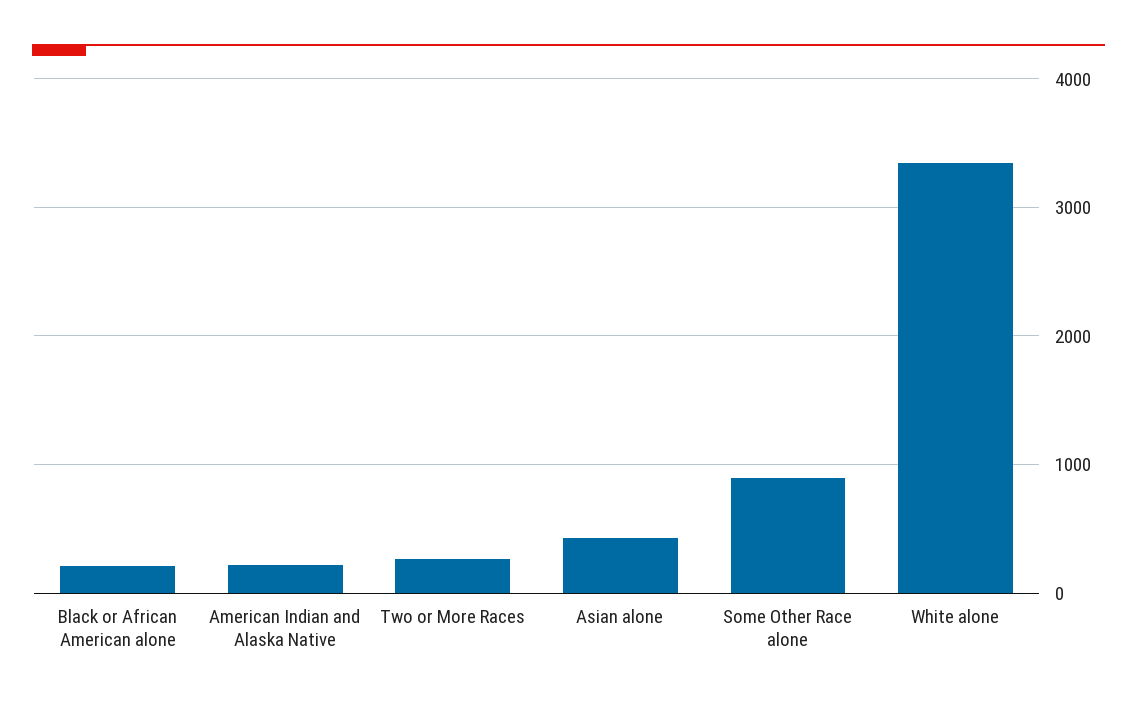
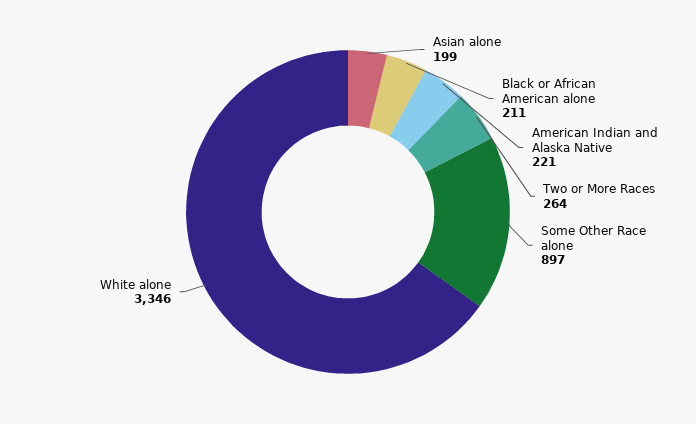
  {
    "Black or African American alone": 211,
    "American Indian and Alaska Native": 221,
    "Two or More Races": 264,
-   "Asian alone": 400,
+   "Asian alone": 199,
    "Some Other Race alone": 897,
    "White alone": 3346
  }

